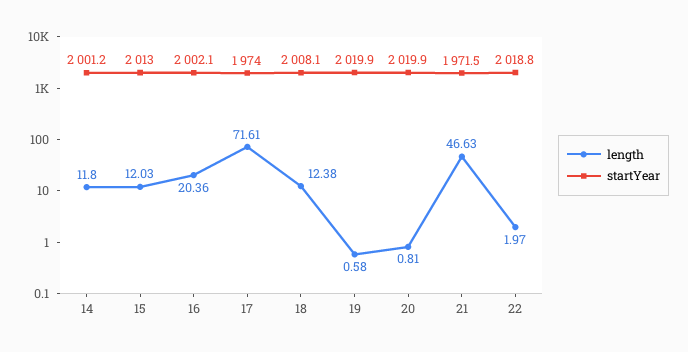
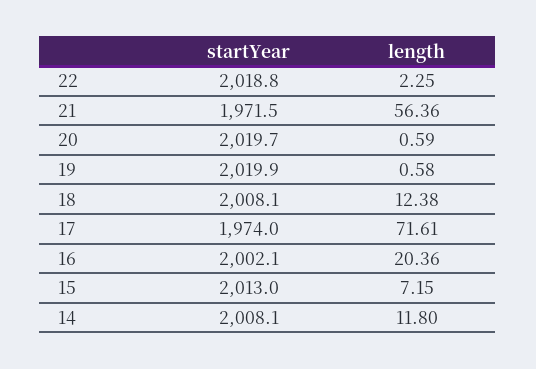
  {
    "length": {
      "14": 11.8,
-     "15": 12.03,
+     "15": 7.15,
      "16": 20.36,
      "17": 71.61,
      "18": 12.38,
      "19": 0.58,
-     "20": 0.81,
+     "20": 0.59,
-     "21": 46.63,
+     "21": 56.36,
-     "22": 1.97
+     "22": 2.25
    },
    "startYear": {
-     "14": 2001.2,
+     "14": 2008.1,
      "15": 2013,
      "16": 2002.1,
      "17": 1974,
      "18": 2008.1,
      "19": 2019.9,
-     "20": 2019.9,
+     "20": 2019.7,
      "21": 1971.5,
      "22": 2018.8
    }
  }

